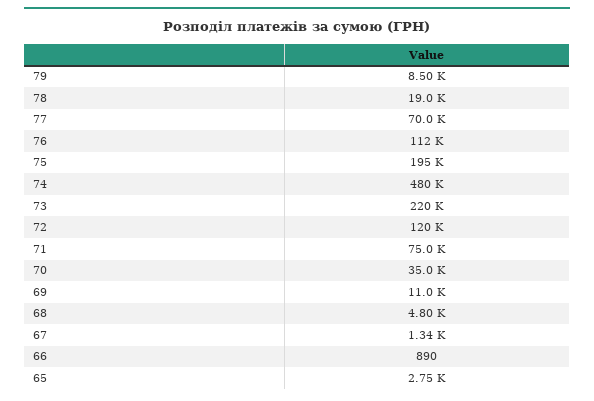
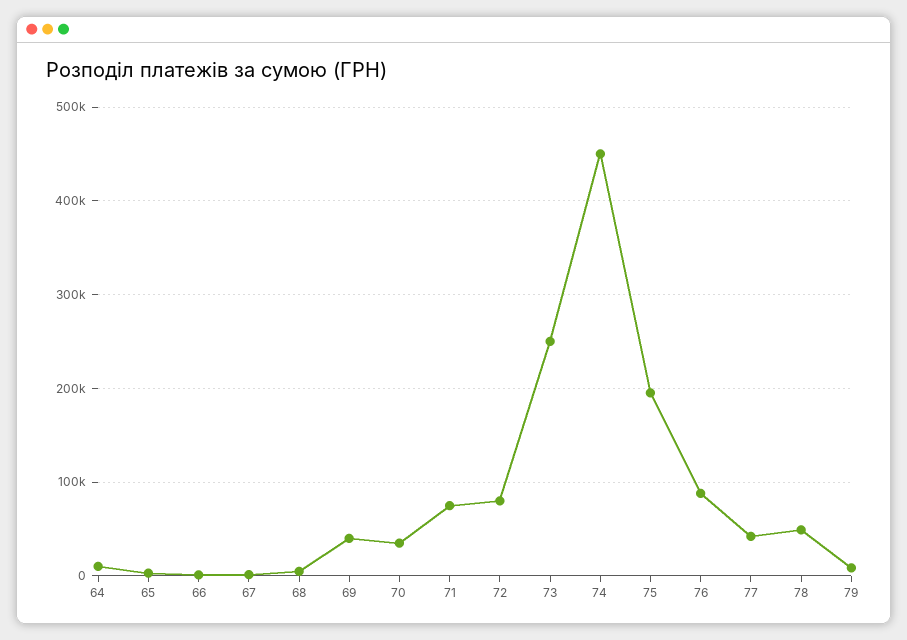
  {
    "79": 8500,
-   "78": 19000,
+   "78": 50000,
-   "77": 70000,
+   "77": 40000,
-   "76": 112000,
+   "76": 90000,
    "75": 195000,
-   "74": 480000,
+   "74": 450000,
-   "73": 220000,
+   "73": 250000,
-   "72": 120000,
+   "72": 80000,
    "71": 75000,
    "70": 35000,
-   "69": 11000,
+   "69": 40000,
    "68": 4800,
    "67": 1340,
    "66": 890,
-   "65": 2750
+   "65": 2750,
+   "64": 10000
  }

